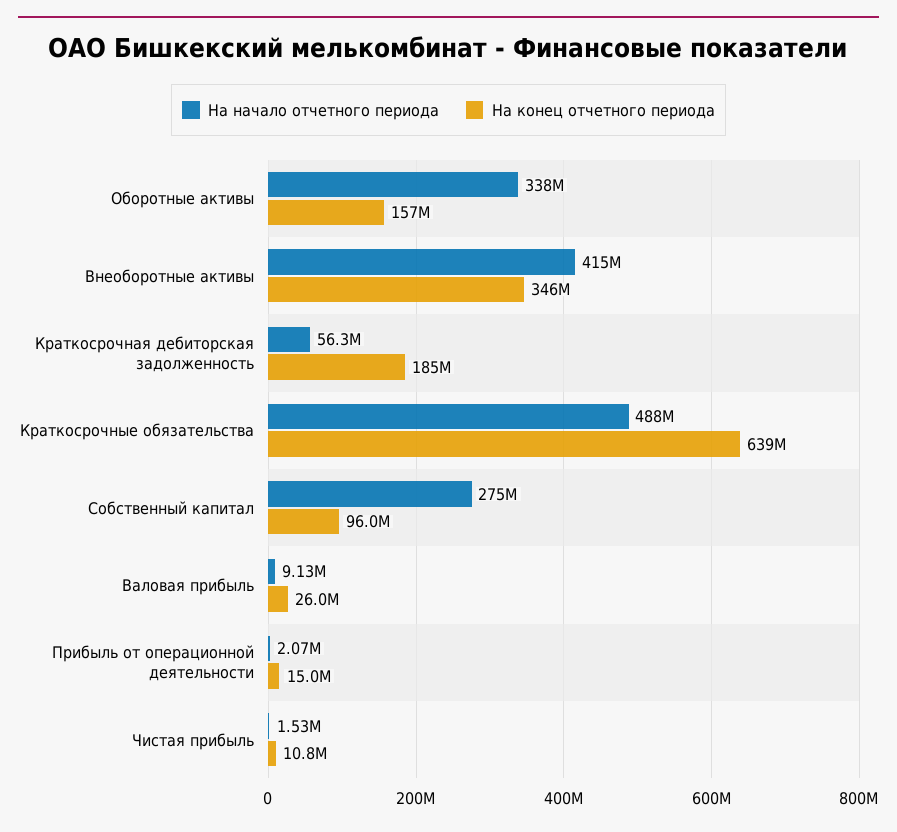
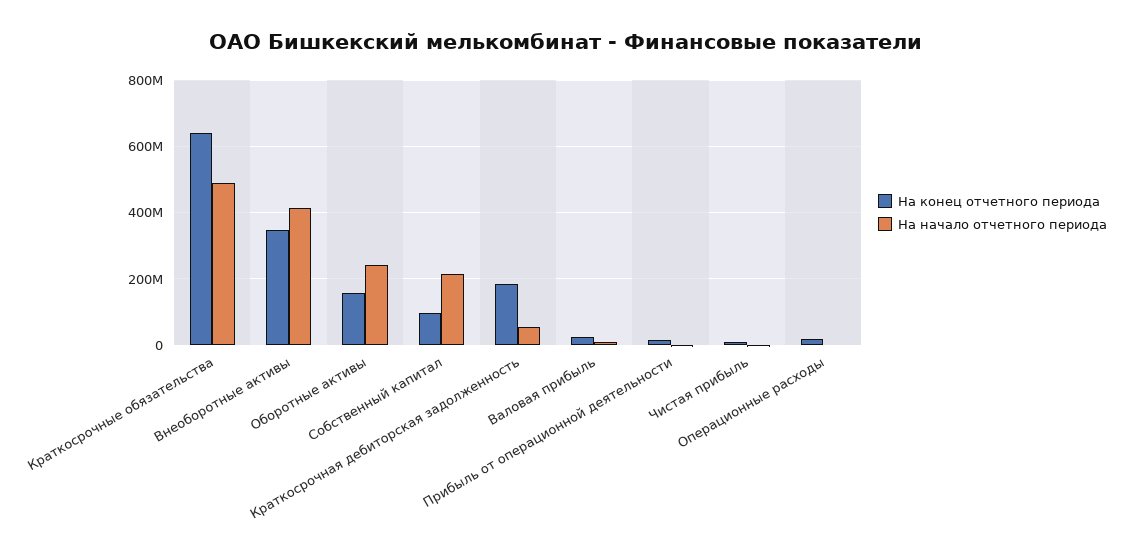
  {
    "На начало отчетного периода": {
-     "Оборотные активы": 338000000,
+     "Оборотные активы": 240000000,
      "Внеоборотные активы": 415000000,
      "Краткосрочная дебиторская задолженность": 56300000,
      "Краткосрочные обязательства": 488000000,
-     "Собственный капитал": 275000000,
+     "Собственный капитал": 220000000,
      "Валовая прибыль": 9130000,
      "Прибыль от операционной деятельности": 2070000,
-     "Чистая прибыль": 1530000
+     "Чистая прибыль": 1530000,
+     "Операционные расходы": 0
    },
    "На конец отчетного периода": {
      "Оборотные активы": 157000000,
      "Внеоборотные активы": 346000000,
      "Краткосрочная дебиторская задолженность": 185000000,
      "Краткосрочные обязательства": 639000000,
      "Собственный капитал": 96000000,
      "Валовая прибыль": 26000000,
      "Прибыль от операционной деятельности": 15000000,
-     "Чистая прибыль": 10800000
+     "Чистая прибыль": 10800000,
+     "Операционные расходы": 20000000
    }
  }

